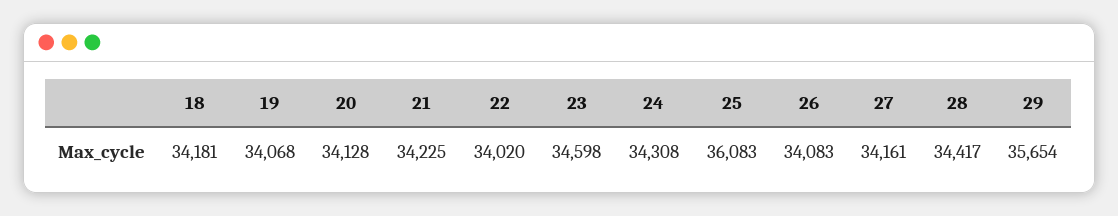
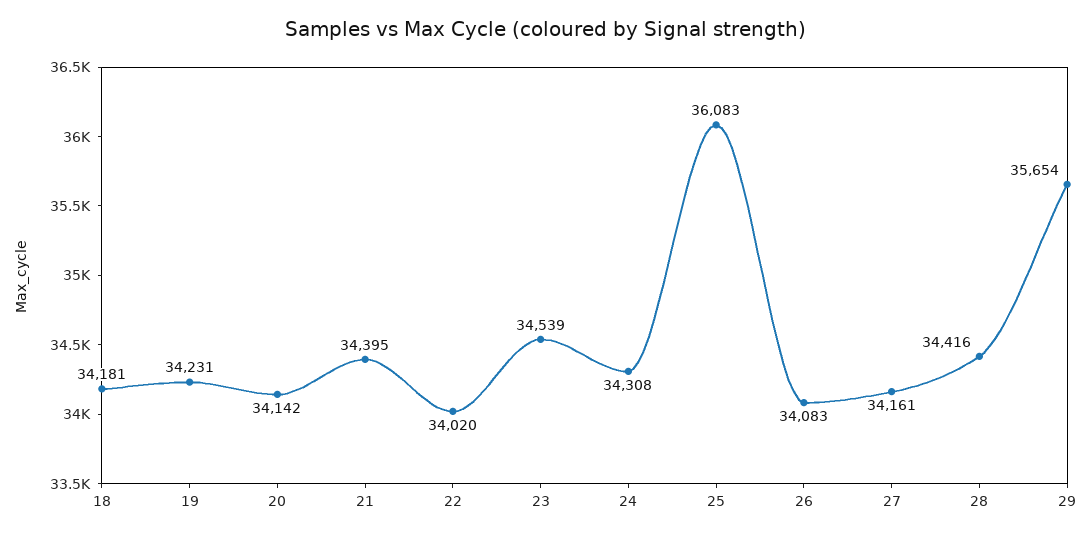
  {
    "18": 34181,
-   "19": 34068,
+   "19": 34231,
-   "20": 34128,
+   "20": 34142,
-   "21": 34225,
+   "21": 34395,
    "22": 34020,
-   "23": 34598,
+   "23": 34539,
    "24": 34308,
    "25": 36083,
    "26": 34083,
    "27": 34161,
-   "28": 34417,
+   "28": 34416,
    "29": 35654
  }

